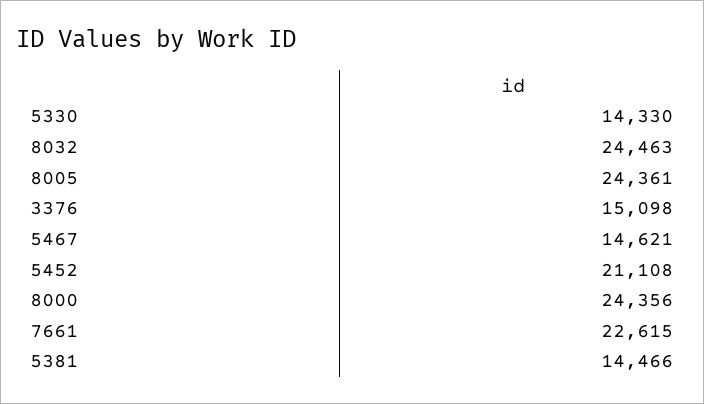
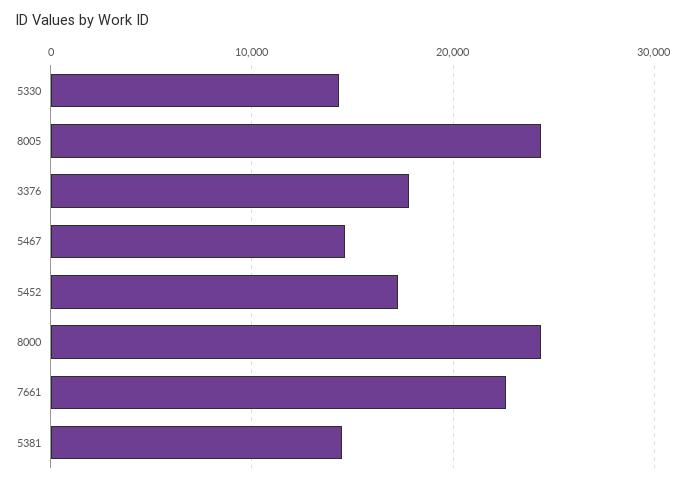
  {
    "5330": 14330,
-   "8032": 24463,
    "8005": 24361,
-   "3376": 15098,
+   "3376": 18000,
    "5467": 14621,
-   "5452": 21108,
+   "5452": 17000,
    "8000": 24356,
    "7661": 22615,
    "5381": 14466
  }

